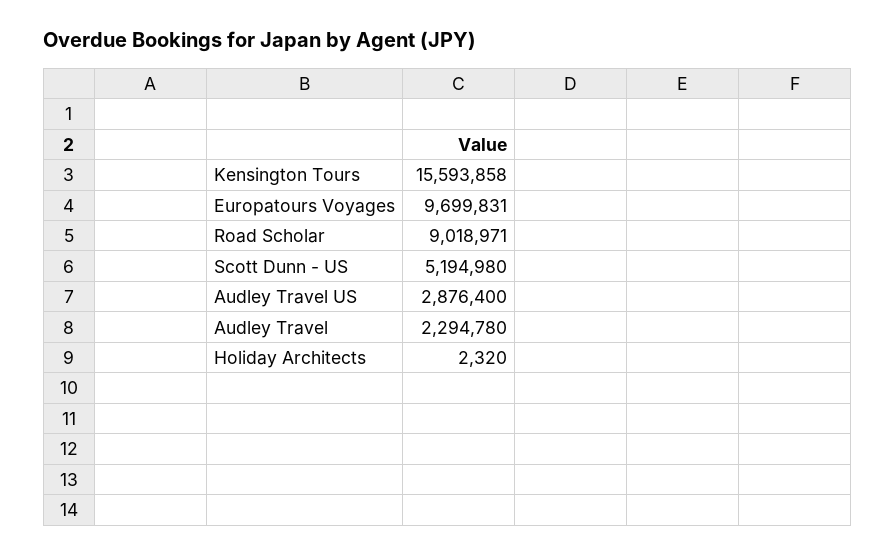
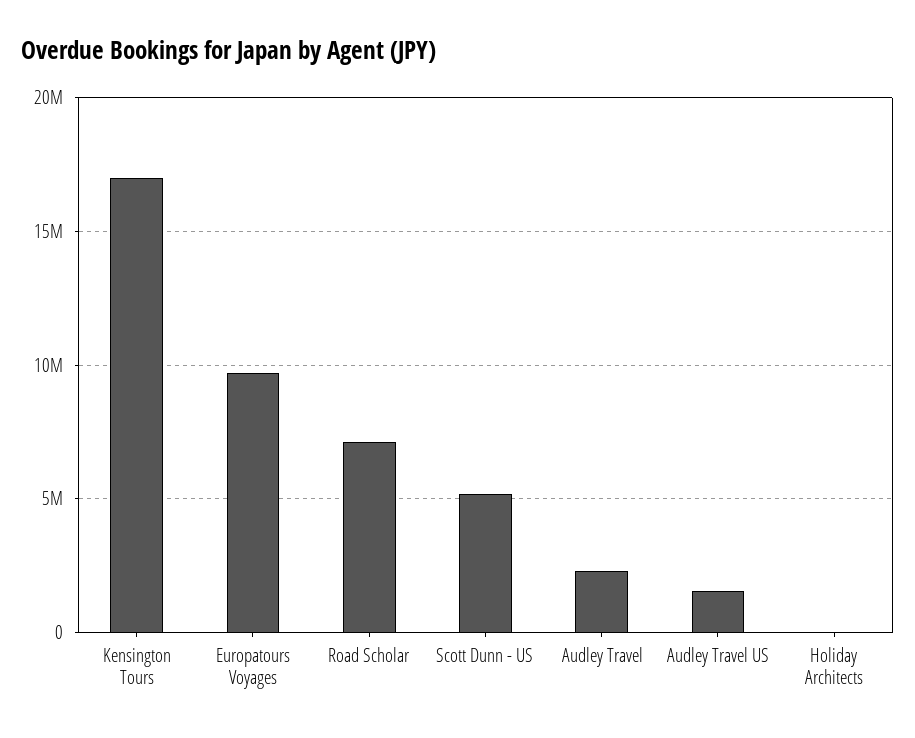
  {
-   "Kensington Tours": 15593858,
+   "Kensington Tours": 17000000,
    "Europatours Voyages": 9699831,
-   "Road Scholar": 9018971,
+   "Road Scholar": 7000000,
    "Scott Dunn - US": 5194980,
-   "Audley Travel US": 2876400,
+   "Audley Travel US": 1500000,
    "Audley Travel": 2294780,
    "Holiday Architects": 2320
  }

